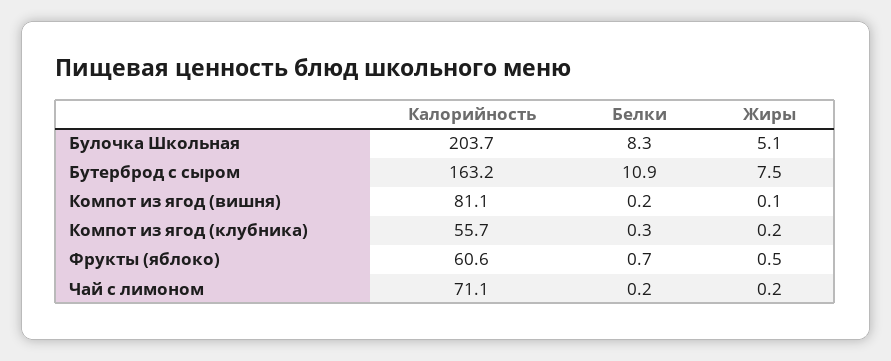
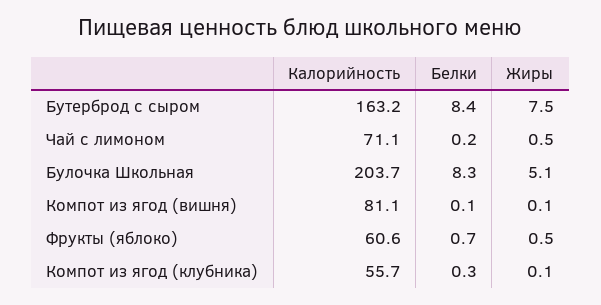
  {
    "Калорийность": {
      "Булочка Школьная": 203.7,
      "Бутерброд с сыром": 163.2,
      "Компот из ягод (вишня)": 81.1,
      "Компот из ягод (клубника)": 55.7,
      "Фрукты (яблоко)": 60.6,
      "Чай с лимоном": 71.1
    },
    "Белки": {
      "Булочка Школьная": 8.3,
-     "Бутерброд с сыром": 10.9,
+     "Бутерброд с сыром": 8.4,
-     "Компот из ягод (вишня)": 0.2,
+     "Компот из ягод (вишня)": 0.1,
      "Компот из ягод (клубника)": 0.3,
      "Фрукты (яблоко)": 0.7,
      "Чай с лимоном": 0.2
    },
    "Жиры": {
      "Булочка Школьная": 5.1,
      "Бутерброд с сыром": 7.5,
      "Компот из ягод (вишня)": 0.1,
-     "Компот из ягод (клубника)": 0.2,
+     "Компот из ягод (клубника)": 0.1,
      "Фрукты (яблоко)": 0.5,
-     "Чай с лимоном": 0.2
+     "Чай с лимоном": 0.5
    }
  }

